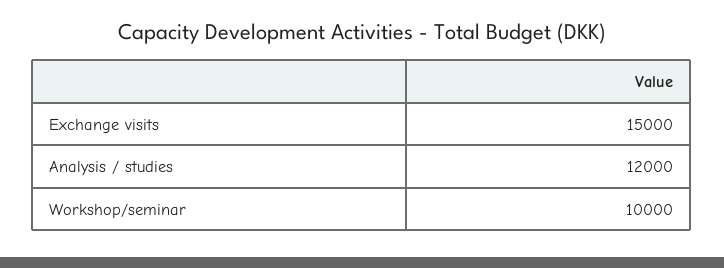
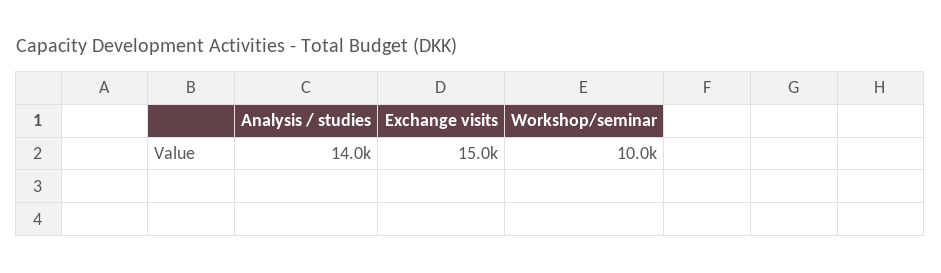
  {
    "Exchange visits": 15000,
-   "Analysis / studies": 12000,
+   "Analysis / studies": 14000,
    "Workshop/seminar": 10000
  }

